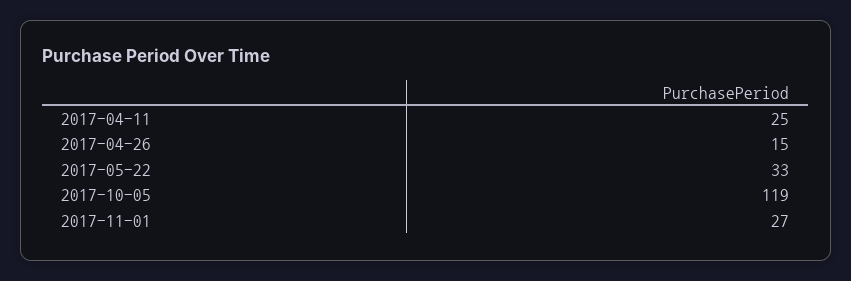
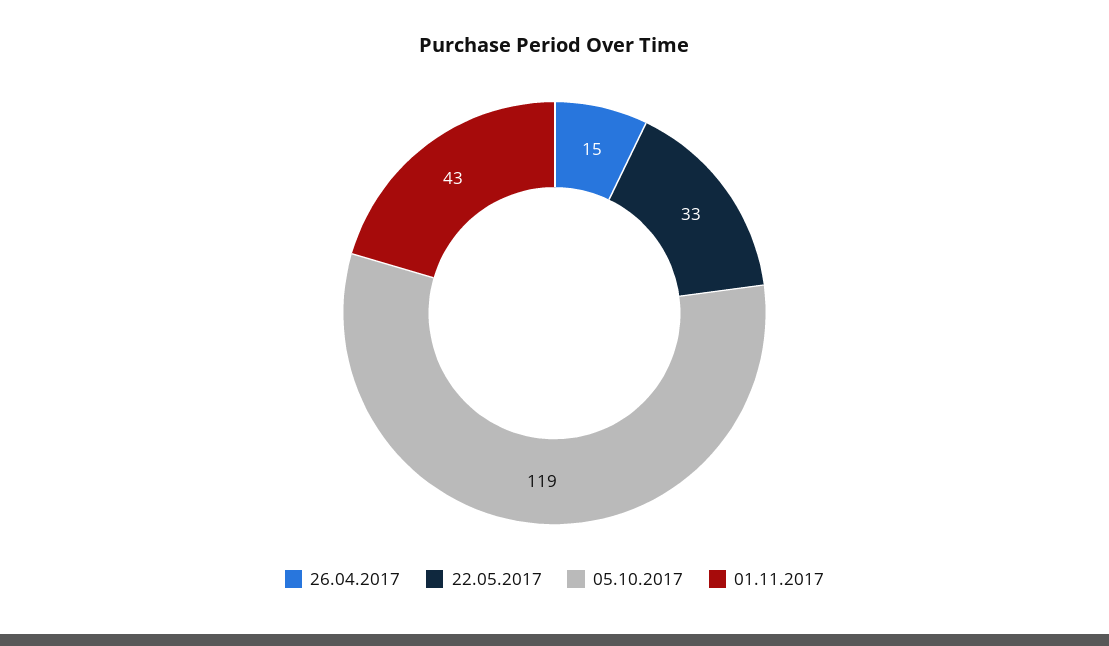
  {
-   "2017-04-11": 25,
    "2017-04-26": 15,
    "2017-05-22": 33,
    "2017-10-05": 119,
-   "2017-11-01": 27
+   "2017-11-01": 43
  }

